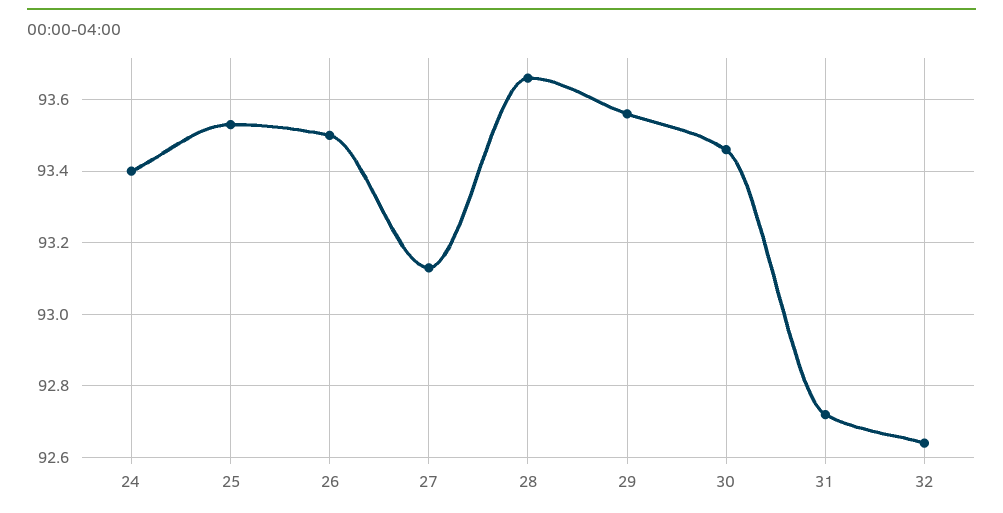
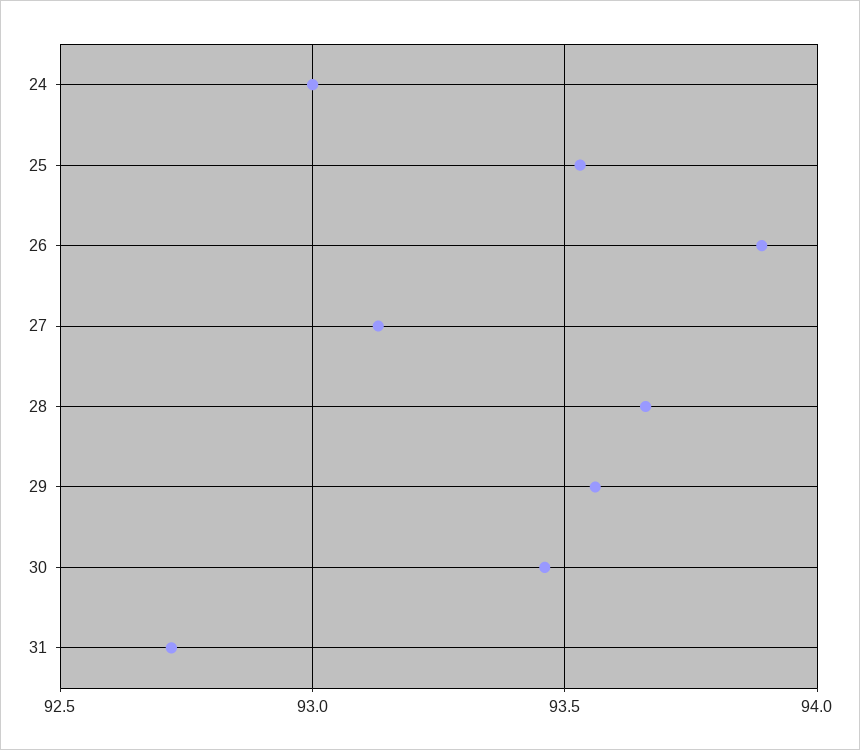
  {
-   "24": 93.4,
+   "24": 93,
    "25": 93.55,
-   "26": 93.5,
+   "26": 93.9,
    "27": 93.15,
    "28": 93.65,
    "29": 93.55,
    "30": 93.45,
-   "31": 92.7,
+   "31": 92.7
-   "32": 92.65
  }

